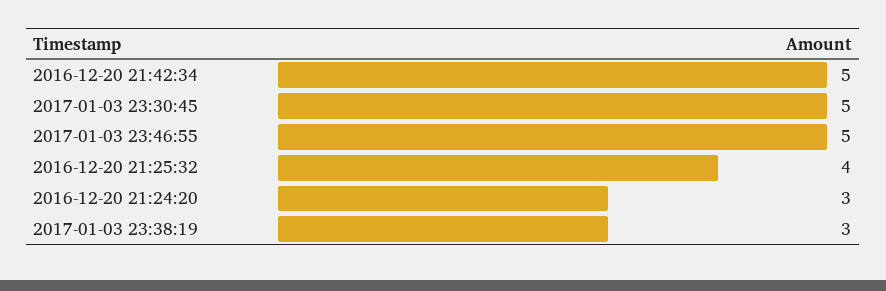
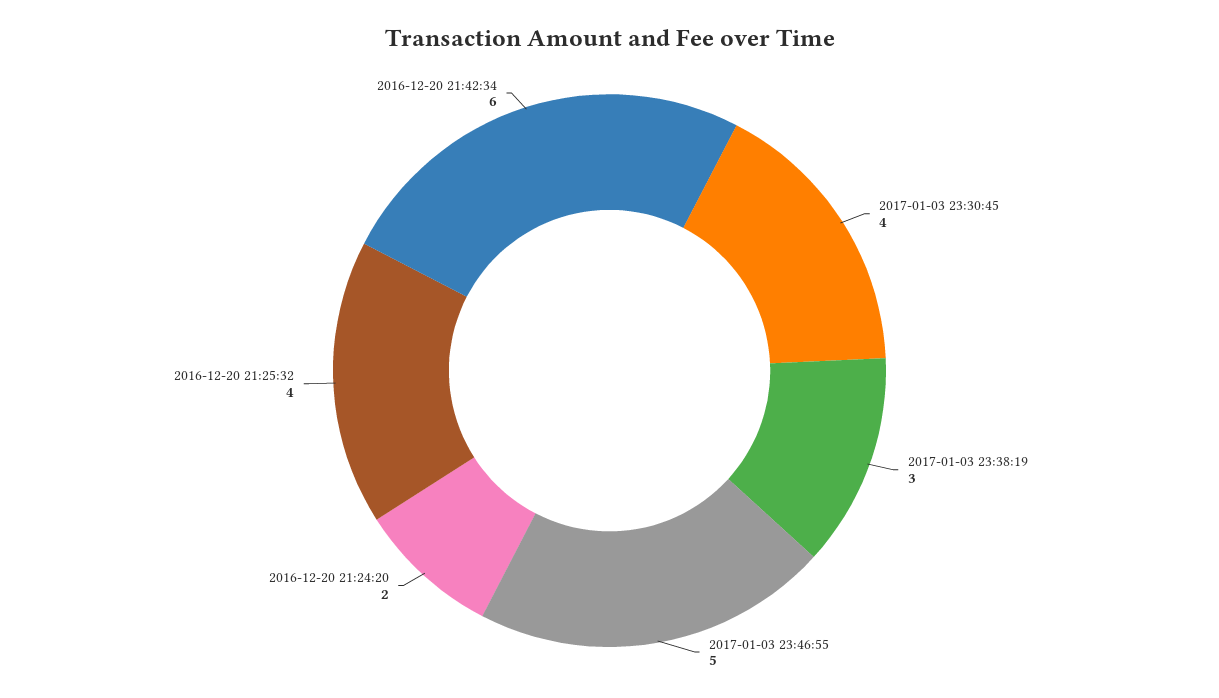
  {
-   "2016-12-20 21:42:34": 5,
+   "2016-12-20 21:42:34": 6,
-   "2017-01-03 23:30:45": 5,
+   "2017-01-03 23:30:45": 4,
    "2017-01-03 23:46:55": 5,
    "2016-12-20 21:25:32": 4,
-   "2016-12-20 21:24:20": 3,
+   "2016-12-20 21:24:20": 2,
    "2017-01-03 23:38:19": 3
  }

